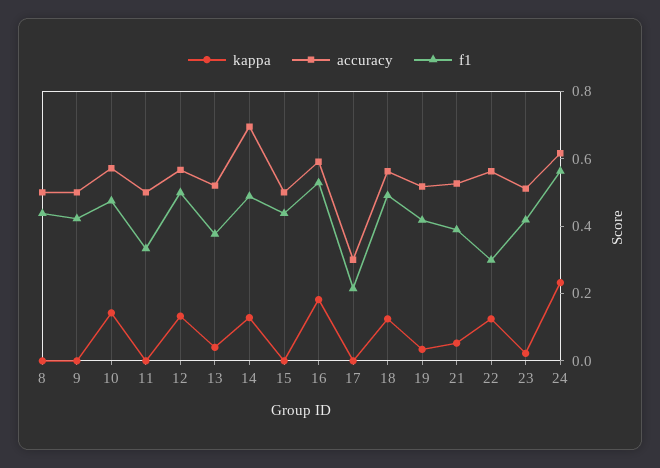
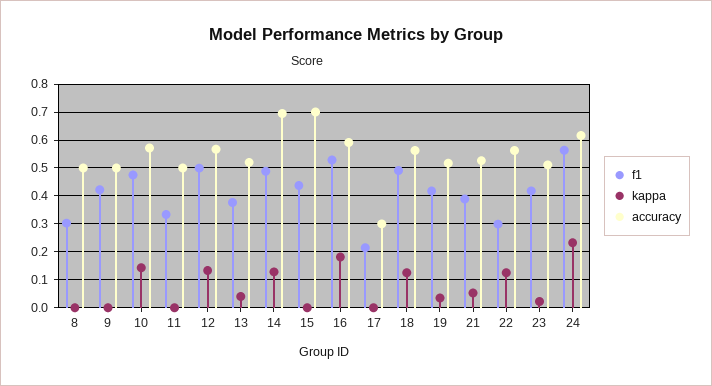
  {
    "kappa": {
      "8": 0,
      "9": 0,
      "10": 0.15,
      "11": 0,
      "12": 0.125,
      "13": 0.05,
      "14": 0.125,
      "15": 0,
      "16": 0.175,
      "17": 0,
      "18": 0.125,
      "19": 0.025,
      "21": 0.05,
      "22": 0.125,
      "23": 0.025,
      "24": 0.225
    },
    "accuracy": {
      "8": 0.5,
      "9": 0.5,
      "10": 0.575,
      "11": 0.5,
      "12": 0.575,
      "13": 0.525,
      "14": 0.7,
-     "15": 0.5,
+     "15": 0.7,
      "16": 0.6,
      "17": 0.3,
      "18": 0.575,
      "19": 0.525,
      "21": 0.525,
      "22": 0.575,
      "23": 0.5,
      "24": 0.625
    },
    "f1": {
-     "8": 0.45,
+     "8": 0.3,
      "9": 0.425,
      "10": 0.475,
      "11": 0.325,
      "12": 0.5,
      "13": 0.375,
      "14": 0.5,
      "15": 0.45,
      "16": 0.525,
      "17": 0.225,
      "18": 0.5,
      "19": 0.425,
      "21": 0.4,
      "22": 0.3,
      "23": 0.425,
      "24": 0.575
    }
  }

